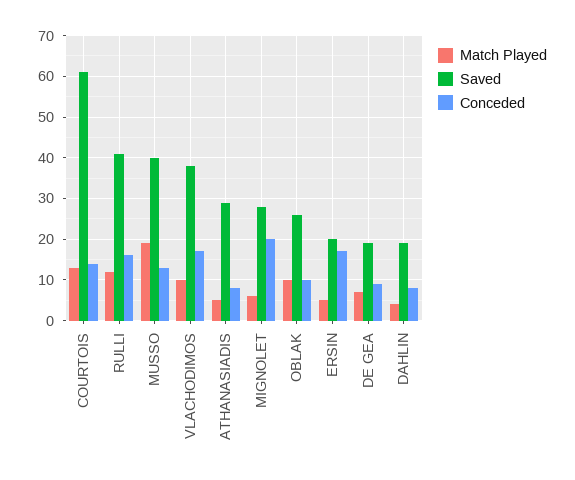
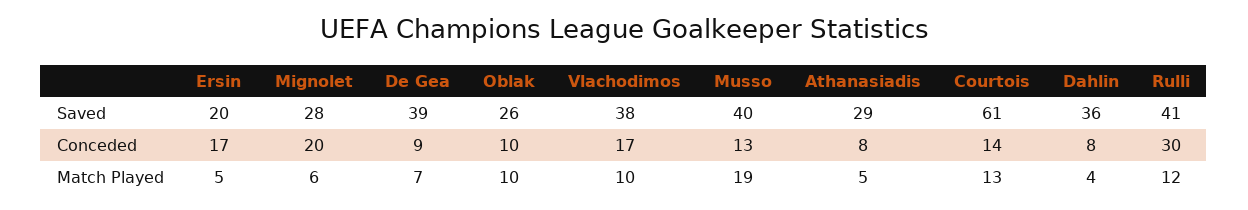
  {
    "Match Played": {
      "COURTOIS": 13,
      "RULLI": 12,
      "MUSSO": 19,
      "VLACHODIMOS": 10,
      "ATHANASIADIS": 5,
      "MIGNOLET": 6,
      "OBLAK": 10,
      "ERSIN": 5,
      "DE GEA": 7,
      "DAHLIN": 4
    },
    "Saved": {
      "COURTOIS": 61,
      "RULLI": 41,
      "MUSSO": 40,
      "VLACHODIMOS": 38,
      "ATHANASIADIS": 29,
      "MIGNOLET": 28,
      "OBLAK": 26,
      "ERSIN": 20,
-     "DE GEA": 20,
+     "DE GEA": 39,
-     "DAHLIN": 20
+     "DAHLIN": 36
    },
    "Conceded": {
      "COURTOIS": 14,
-     "RULLI": 15,
+     "RULLI": 30,
      "MUSSO": 13,
      "VLACHODIMOS": 17,
      "ATHANASIADIS": 8,
      "MIGNOLET": 20,
      "OBLAK": 10,
      "ERSIN": 17,
      "DE GEA": 9,
      "DAHLIN": 8
    }
  }

